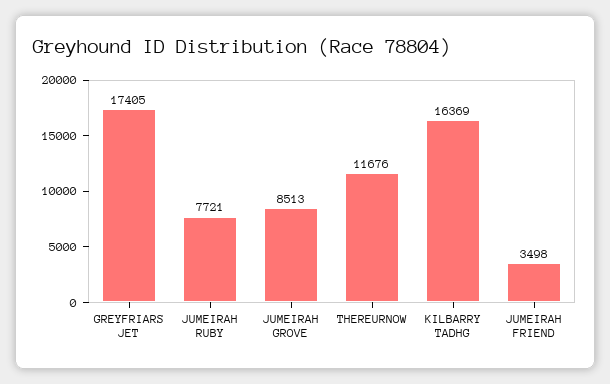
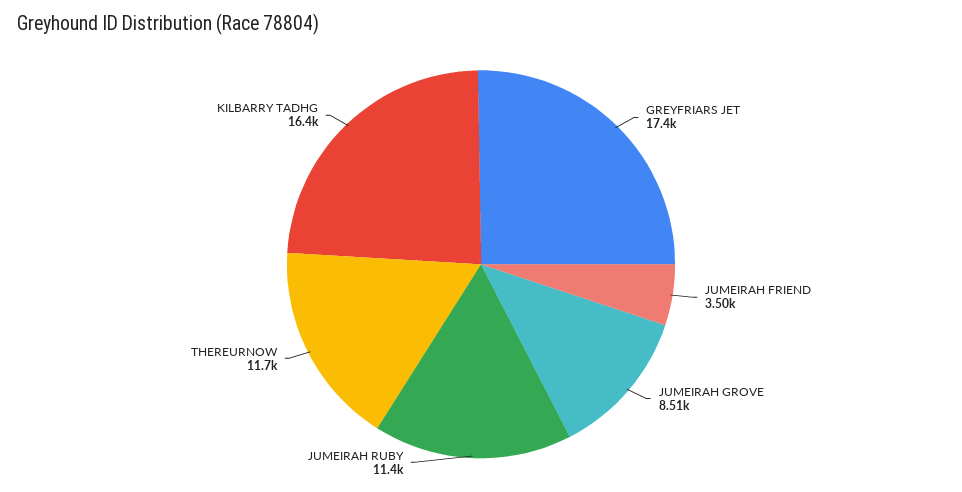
  {
    "GREYFRIARS JET": 17405,
-   "JUMEIRAH RUBY": 7721,
+   "JUMEIRAH RUBY": 11400,
    "JUMEIRAH GROVE": 8513,
    "THEREURNOW": 11676,
    "KILBARRY TADHG": 16369,
    "JUMEIRAH FRIEND": 3498
  }

